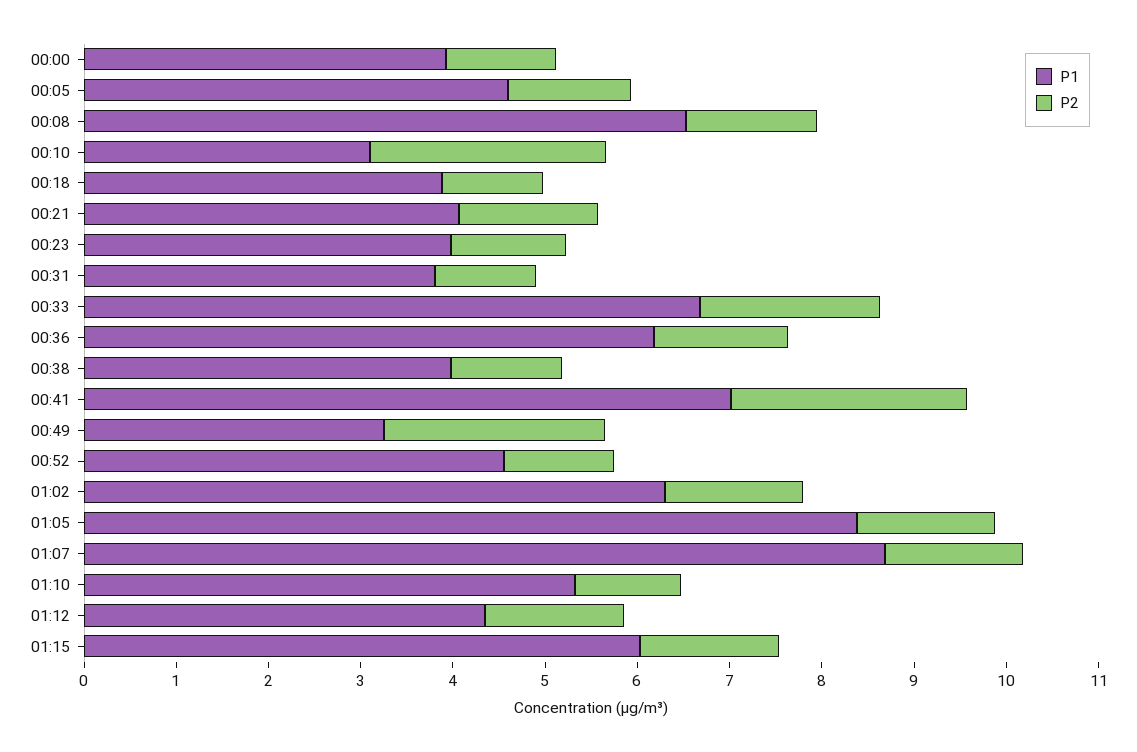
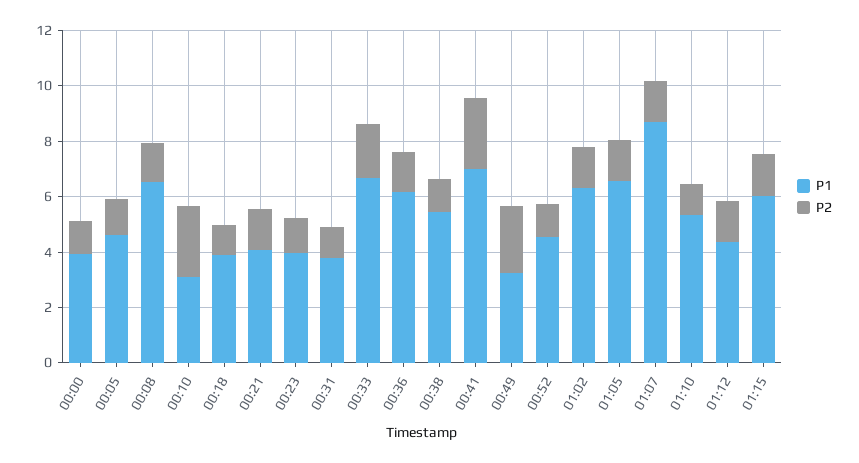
  {
    "P1": {
      "00:00": 4,
      "00:05": 4.6,
      "00:08": 6.6,
      "00:10": 3.2,
      "00:18": 3.8,
      "00:21": 4,
      "00:23": 4,
      "00:31": 3.8,
      "00:33": 6.6,
      "00:36": 6.2,
-     "00:38": 4,
+     "00:38": 5.5,
      "00:41": 7,
      "00:49": 3.2,
      "00:52": 4.6,
      "01:02": 6.4,
-     "01:05": 8.4,
+     "01:05": 6.5,
      "01:07": 8.6,
      "01:10": 5.4,
      "01:12": 4.4,
      "01:15": 6
    },
    "P2": {
      "00:00": 1.2,
      "00:05": 1.4,
      "00:08": 1.4,
      "00:10": 2.6,
      "00:18": 1.2,
      "00:21": 1.6,
      "00:23": 1.2,
      "00:31": 1.2,
      "00:33": 2,
      "00:36": 1.4,
      "00:38": 1.2,
      "00:41": 2.6,
      "00:49": 2.4,
      "00:52": 1.2,
      "01:02": 1.6,
      "01:05": 1.6,
      "01:07": 1.6,
      "01:10": 1.2,
      "01:12": 1.6,
      "01:15": 1.6
    }
  }

